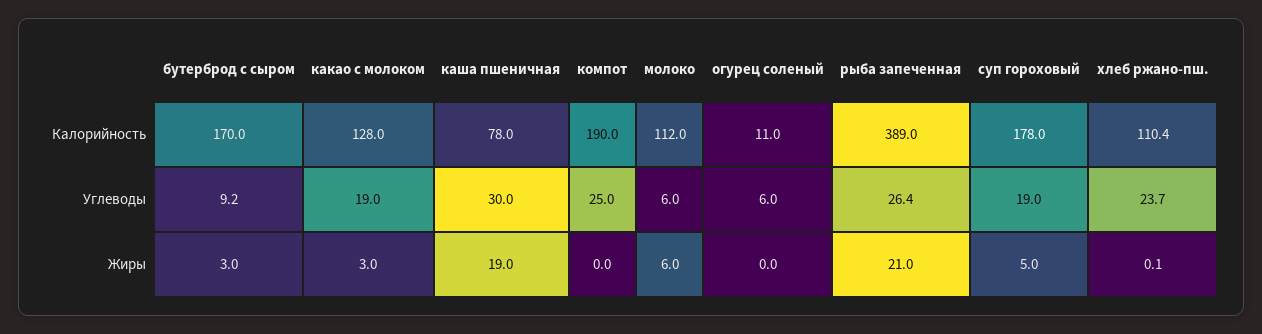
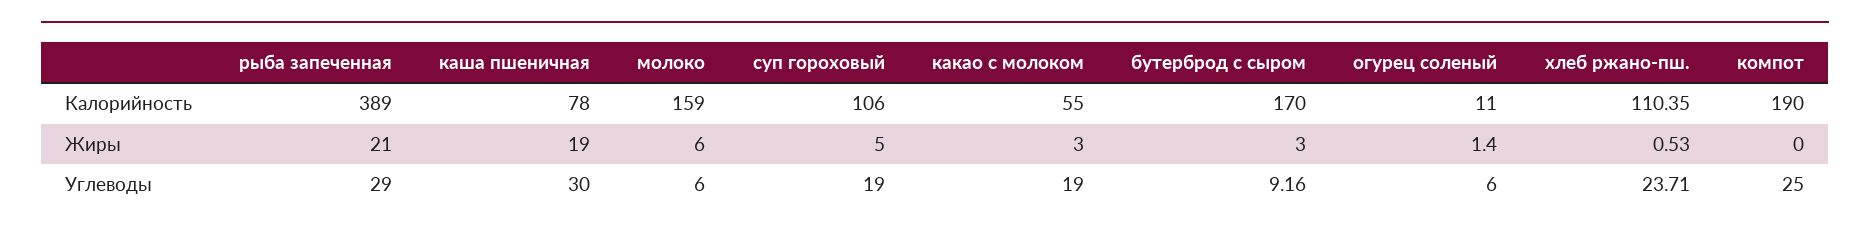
  {
    "бутерброд с сыром": {
      "Калорийность": 170,
      "Углеводы": 9.16,
      "Жиры": 3
    },
    "какао с молоком": {
-     "Калорийность": 128,
+     "Калорийность": 55,
      "Углеводы": 19,
      "Жиры": 3
    },
    "каша пшеничная": {
      "Калорийность": 78,
      "Углеводы": 30,
      "Жиры": 19
    },
    "компот": {
      "Калорийность": 190,
      "Углеводы": 25,
      "Жиры": 0
    },
    "молоко": {
-     "Калорийность": 112,
+     "Калорийность": 159,
      "Углеводы": 6,
      "Жиры": 6
    },
    "огурец соленый": {
      "Калорийность": 11,
      "Углеводы": 6,
-     "Жиры": 0
+     "Жиры": 1.4
    },
    "рыба запеченная": {
      "Калорийность": 389,
-     "Углеводы": 26.4,
+     "Углеводы": 29,
      "Жиры": 21
    },
    "суп гороховый": {
-     "Калорийность": 178,
+     "Калорийность": 106,
      "Углеводы": 19,
      "Жиры": 5
    },
    "хлеб ржано-пш.": {
      "Калорийность": 110.35,
      "Углеводы": 23.71,
-     "Жиры": 0.1
+     "Жиры": 0.53
    }
  }

